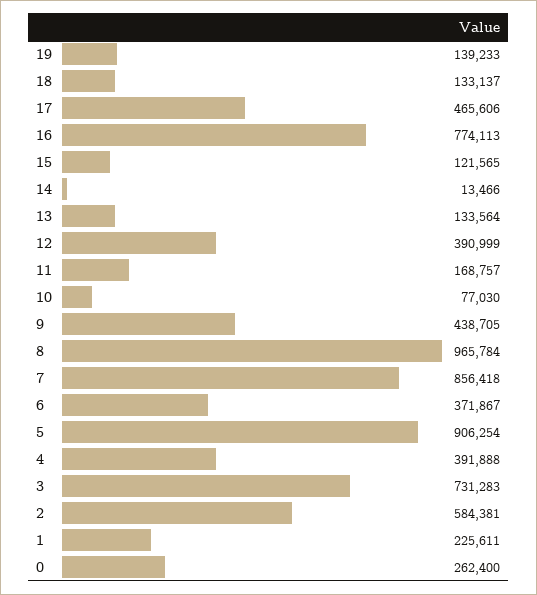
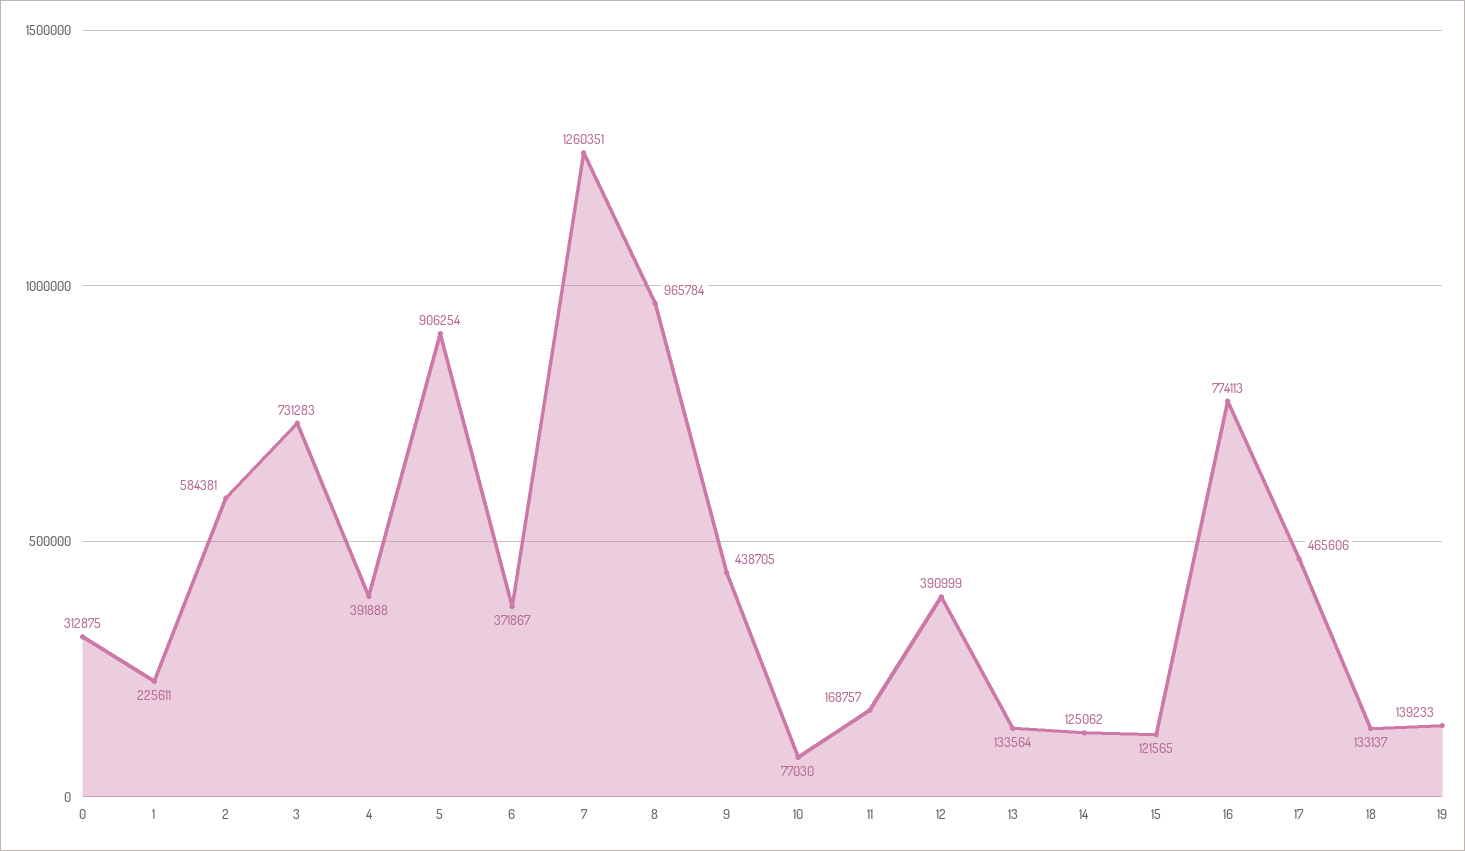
  {
    "19": 139233,
    "18": 133137,
    "17": 465606,
    "16": 774113,
    "15": 121565,
-   "14": 13466,
+   "14": 125062,
    "13": 133564,
    "12": 390999,
    "11": 168757,
    "10": 77030,
    "9": 438705,
    "8": 965784,
-   "7": 856418,
+   "7": 1260351,
    "6": 371867,
    "5": 906254,
    "4": 391888,
    "3": 731283,
    "2": 584381,
    "1": 225611,
-   "0": 262400
+   "0": 312875
  }

